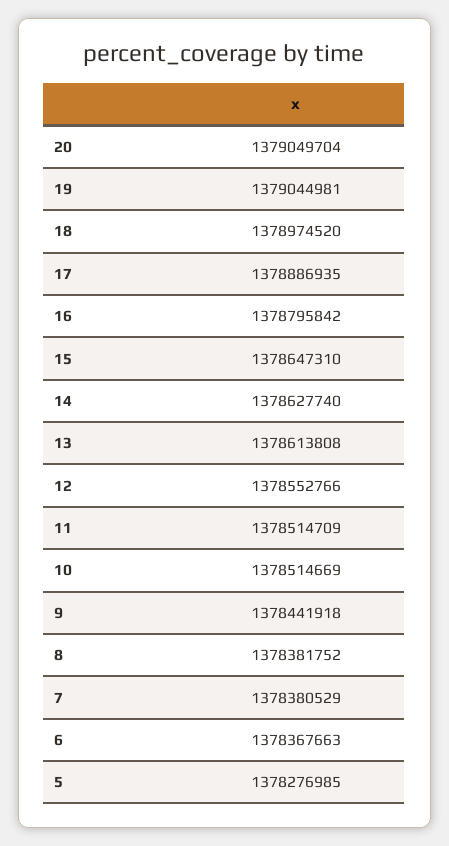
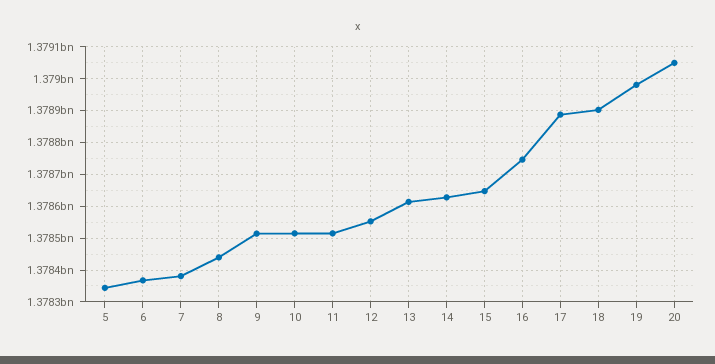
  {
    "20": 1379049704,
-   "19": 1379044981,
+   "19": 1378980000,
-   "18": 1378974520,
+   "18": 1378900000,
    "17": 1378886935,
-   "16": 1378795842,
+   "16": 1378740000,
    "15": 1378647310,
    "14": 1378627740,
    "13": 1378613808,
    "12": 1378552766,
    "11": 1378514709,
    "10": 1378514669,
-   "9": 1378441918,
+   "9": 1378520000,
-   "8": 1378381752,
+   "8": 1378440000,
    "7": 1378380529,
    "6": 1378367663,
-   "5": 1378276985
+   "5": 1378340000
  }

